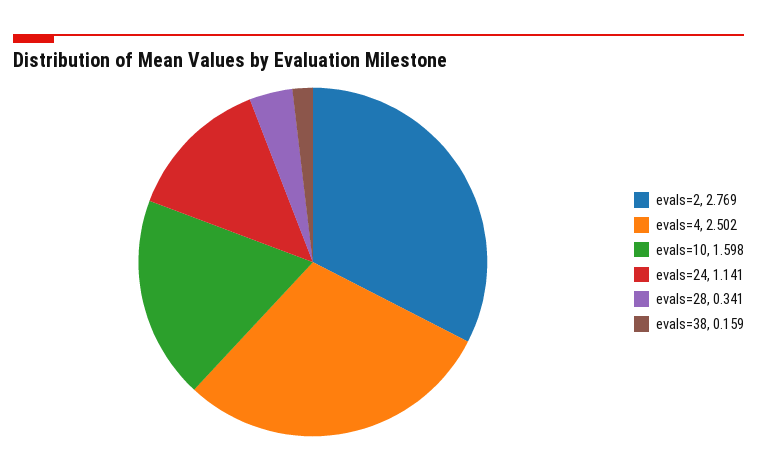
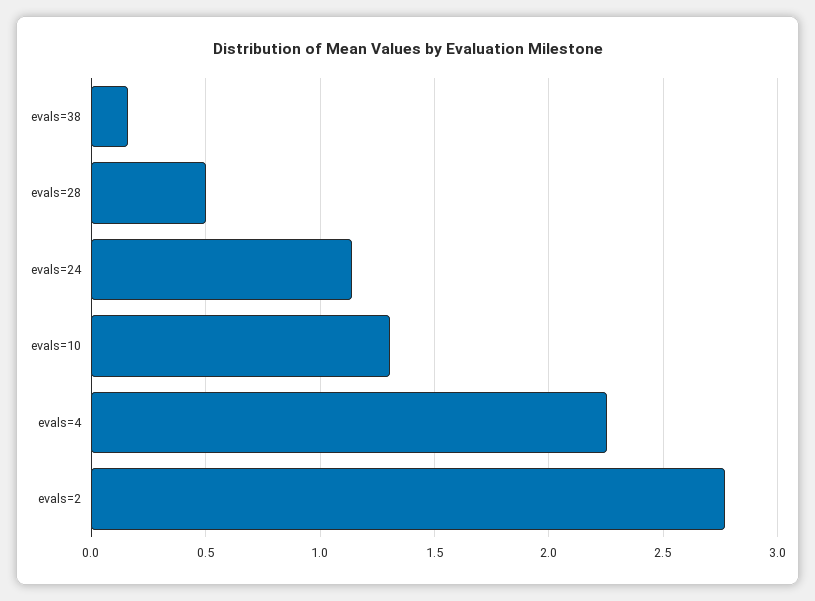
  {
    "evals=2": 2.769,
-   "evals=4": 2.502,
+   "evals=4": 2.25,
-   "evals=10": 1.598,
+   "evals=10": 1.3,
    "evals=24": 1.141,
-   "evals=28": 0.341,
+   "evals=28": 0.5,
    "evals=38": 0.159
  }

